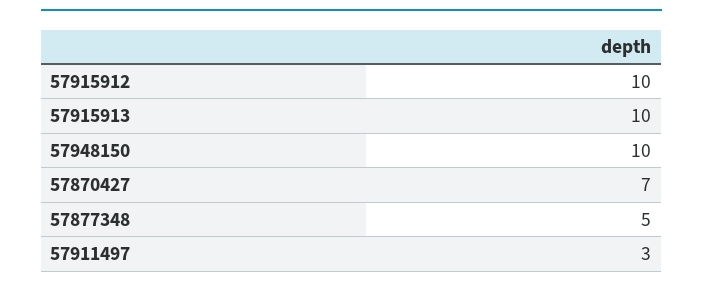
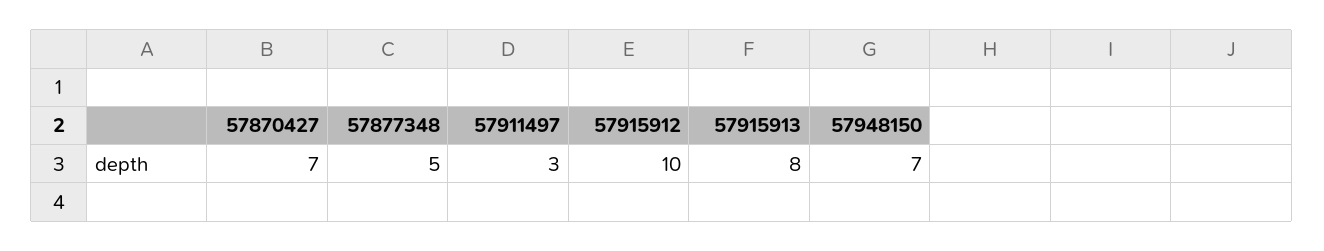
  {
    "57915912": 10,
-   "57915913": 10,
+   "57915913": 8,
-   "57948150": 10,
+   "57948150": 7,
    "57870427": 7,
    "57877348": 5,
    "57911497": 3
  }

